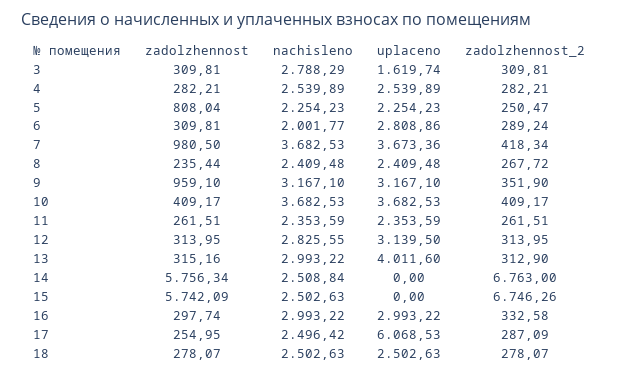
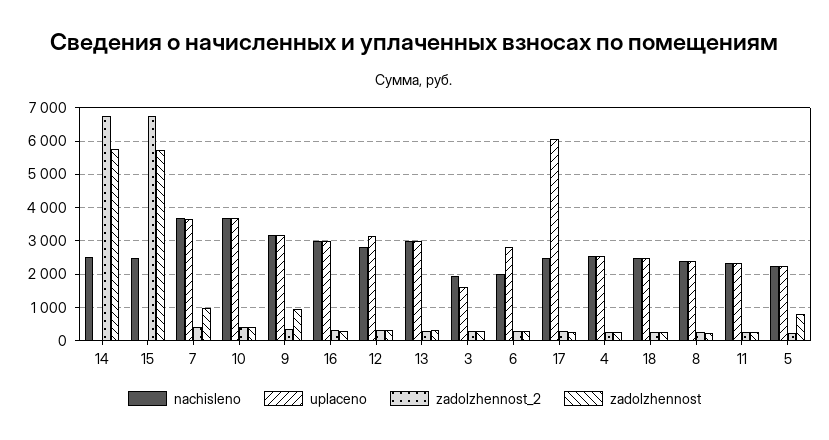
  {
    "zadolzhennost": {
      "3": 309.81,
      "4": 282.21,
      "5": 808.04,
      "6": 309.81,
      "7": 980.5,
      "8": 235.44,
      "9": 959.1,
      "10": 409.17,
      "11": 261.51,
      "12": 313.95,
      "13": 315.16,
      "14": 5756.34,
      "15": 5742.09,
      "16": 297.74,
      "17": 254.95,
      "18": 278.07
    },
    "nachisleno": {
-     "3": 2788.29,
+     "3": 2000,
      "4": 2539.89,
      "5": 2254.23,
      "6": 2001.77,
      "7": 3682.53,
      "8": 2409.48,
      "9": 3167.1,
      "10": 3682.53,
      "11": 2353.59,
      "12": 2825.55,
      "13": 2993.22,
      "14": 2508.84,
      "15": 2502.63,
      "16": 2993.22,
      "17": 2496.42,
      "18": 2502.63
    },
    "uplaceno": {
      "3": 1619.74,
      "4": 2539.89,
      "5": 2254.23,
      "6": 2808.86,
      "7": 3673.36,
      "8": 2409.48,
      "9": 3167.1,
      "10": 3682.53,
      "11": 2353.59,
      "12": 3139.5,
-     "13": 4011.6,
+     "13": 3000,
      "14": 0,
      "15": 0,
      "16": 2993.22,
      "17": 6068.53,
      "18": 2502.63
    },
    "zadolzhennost_2": {
      "3": 309.81,
      "4": 282.21,
      "5": 250.47,
      "6": 289.24,
      "7": 418.34,
      "8": 267.72,
      "9": 351.9,
      "10": 409.17,
      "11": 261.51,
      "12": 313.95,
      "13": 312.9,
      "14": 6763,
      "15": 6746.26,
      "16": 332.58,
      "17": 287.09,
      "18": 278.07
    }
  }

